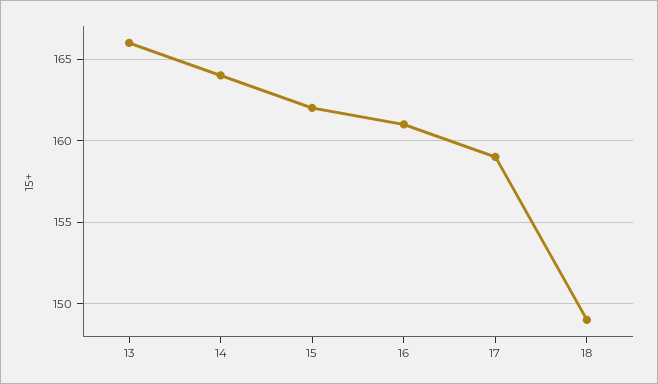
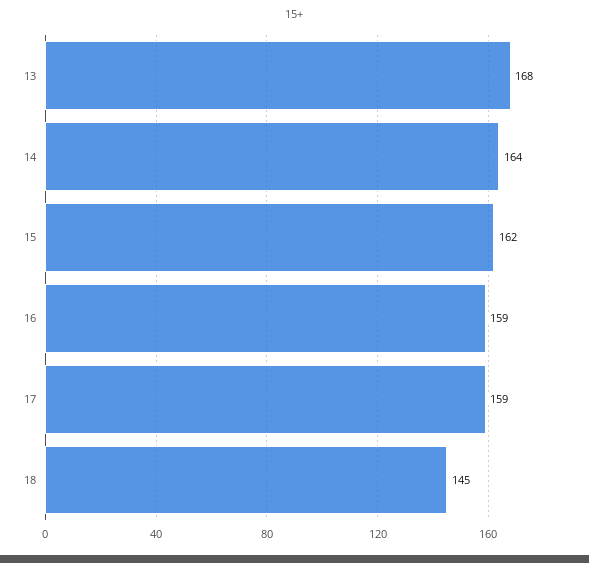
  {
-   "13": 166,
+   "13": 168,
    "14": 164,
    "15": 162,
-   "16": 161,
+   "16": 159,
    "17": 159,
-   "18": 149
+   "18": 145
  }

